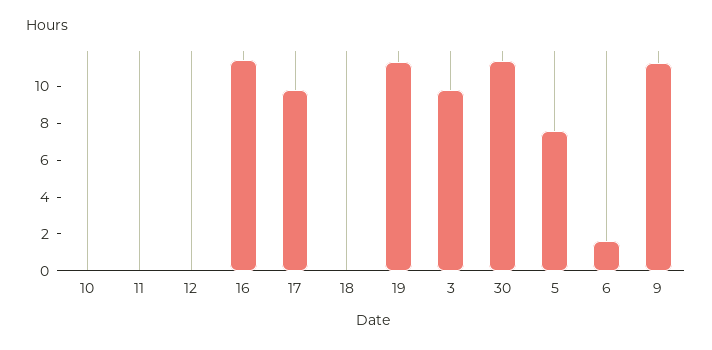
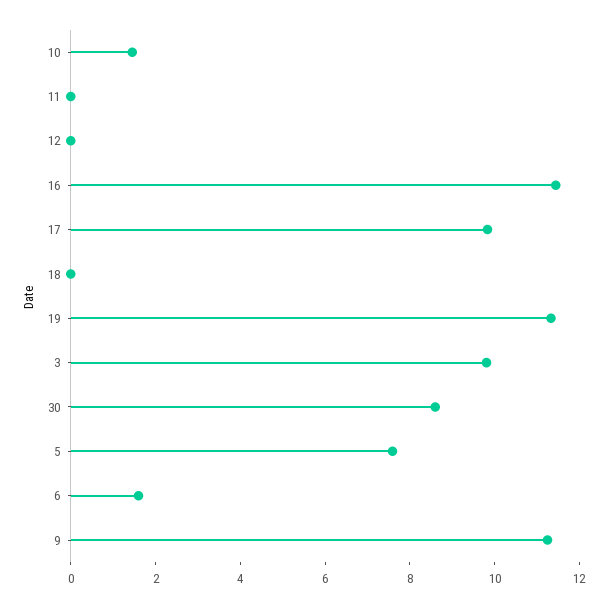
  {
-   "10": 0,
+   "10": 1.5,
    "11": 0,
    "12": 0,
    "16": 11.5,
    "17": 10,
    "18": 0,
    "19": 11.5,
    "3": 10,
-   "30": 11.5,
+   "30": 8.5,
    "5": 7.5,
    "6": 1.5,
    "9": 11.5
  }

